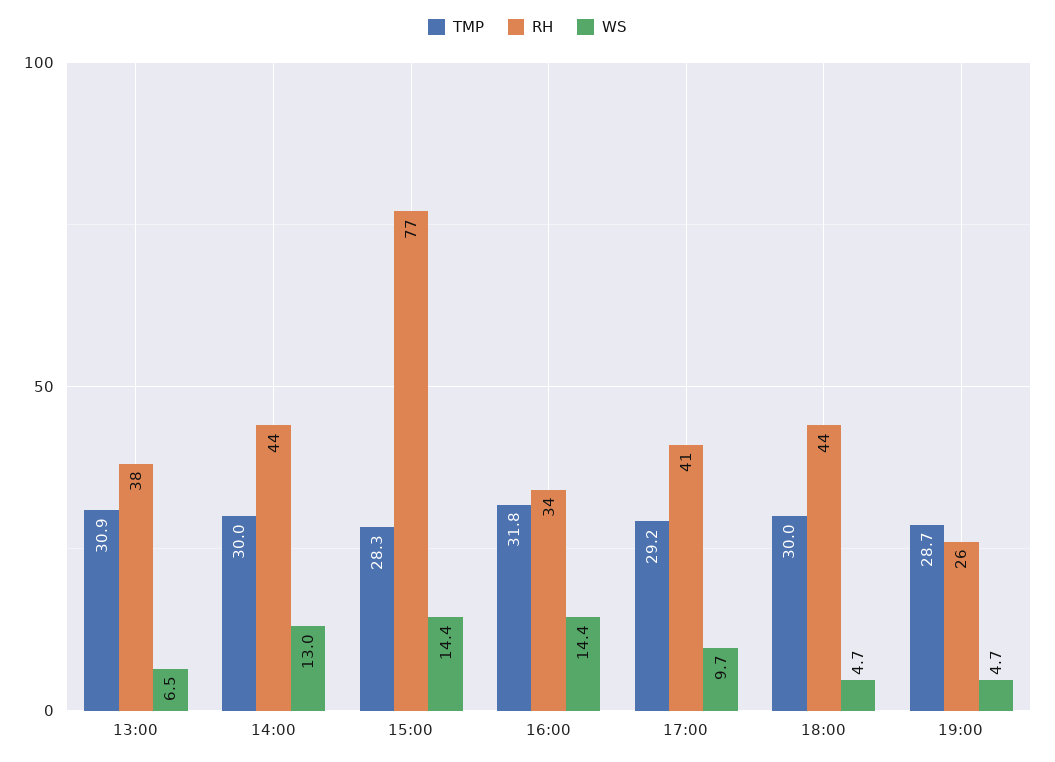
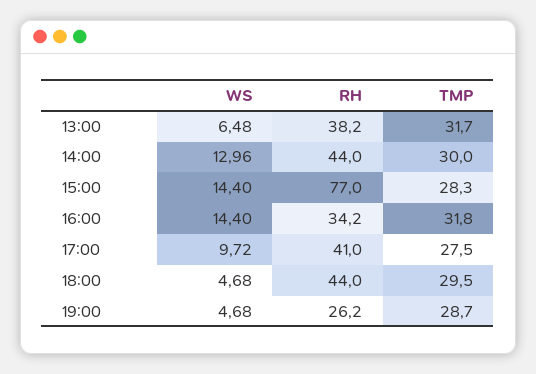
  {
    "TMP": {
-     "13:00": 30.9,
+     "13:00": 31.7,
      "14:00": 30,
      "15:00": 28.3,
      "16:00": 31.8,
-     "17:00": 29.2,
+     "17:00": 27.5,
-     "18:00": 30,
+     "18:00": 29.5,
      "19:00": 28.7
    },
    "RH": {
      "13:00": 38.2,
      "14:00": 44,
      "15:00": 77,
      "16:00": 34.2,
      "17:00": 41,
      "18:00": 44,
      "19:00": 26.2
    },
    "WS": {
      "13:00": 6.48,
      "14:00": 12.96,
      "15:00": 14.4,
      "16:00": 14.4,
      "17:00": 9.72,
      "18:00": 4.68,
      "19:00": 4.68
    }
  }

